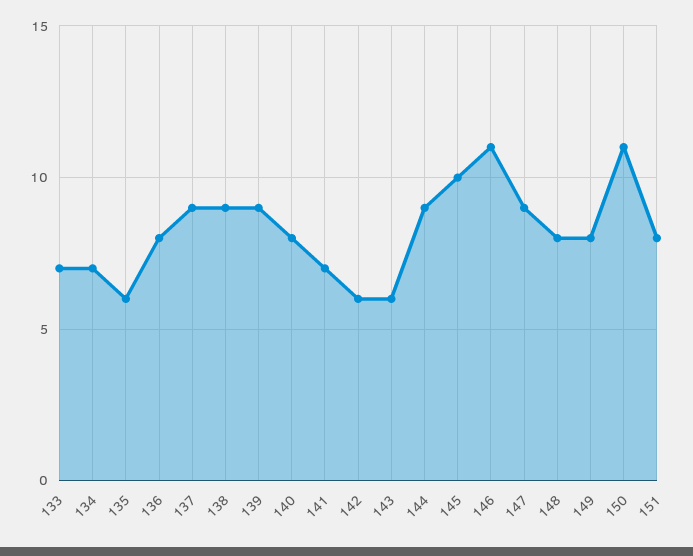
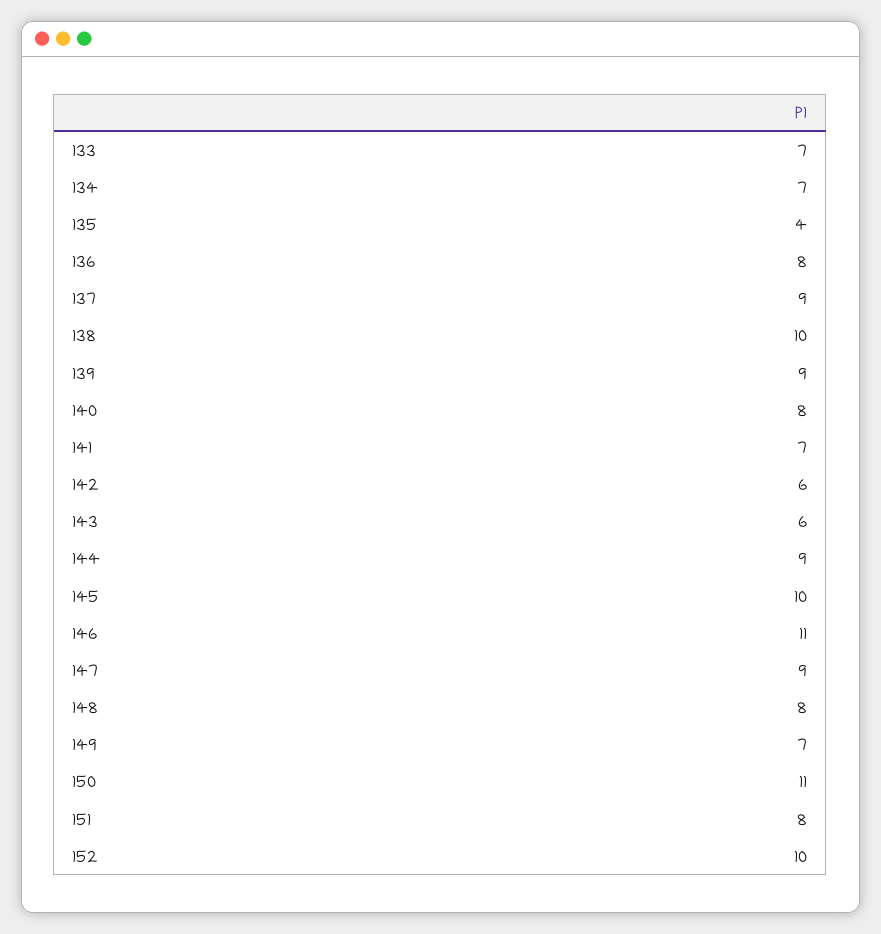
  {
    "133": 7,
    "134": 7,
-   "135": 6,
+   "135": 4,
    "136": 8,
    "137": 9,
-   "138": 9,
+   "138": 10,
    "139": 9,
    "140": 8,
    "141": 7,
    "142": 6,
    "143": 6,
    "144": 9,
    "145": 10,
    "146": 11,
    "147": 9,
    "148": 8,
-   "149": 8,
+   "149": 7,
    "150": 11,
-   "151": 8
+   "151": 8,
+   "152": 10
  }

